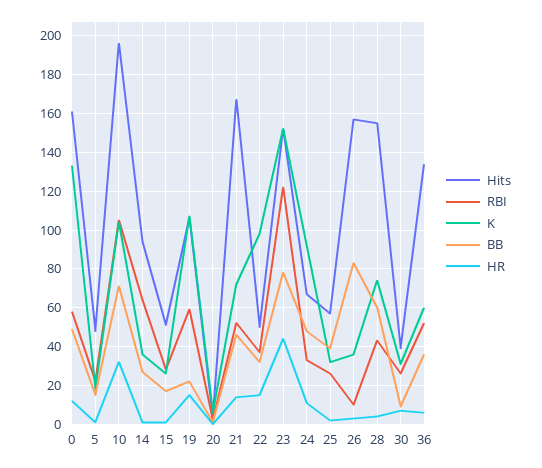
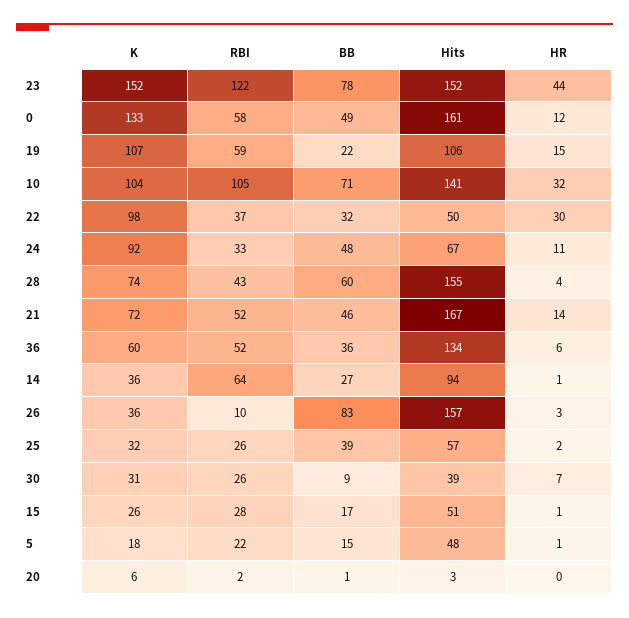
  {
    "Hits": {
      "0": 161,
      "5": 48,
-     "10": 195,
+     "10": 141,
      "14": 94,
      "15": 51,
      "19": 106,
      "20": 3,
      "21": 167,
      "22": 50,
      "23": 152,
      "24": 67,
      "25": 57,
      "26": 157,
      "28": 155,
      "30": 39,
      "36": 134
    },
    "RBI": {
      "0": 58,
      "5": 22,
      "10": 105,
      "14": 64,
      "15": 28,
      "19": 59,
      "20": 2,
      "21": 52,
      "22": 37,
      "23": 122,
      "24": 33,
      "25": 26,
      "26": 10,
      "28": 43,
      "30": 26,
      "36": 52
    },
    "K": {
      "0": 133,
      "5": 18,
      "10": 104,
      "14": 36,
      "15": 26,
      "19": 107,
      "20": 6,
      "21": 72,
      "22": 98,
      "23": 152,
      "24": 92,
      "25": 32,
      "26": 36,
      "28": 74,
      "30": 31,
      "36": 60
    },
    "BB": {
      "0": 49,
      "5": 15,
      "10": 71,
      "14": 27,
      "15": 17,
      "19": 22,
      "20": 1,
      "21": 46,
      "22": 32,
      "23": 78,
      "24": 48,
      "25": 39,
      "26": 83,
      "28": 60,
      "30": 9,
      "36": 36
    },
    "HR": {
      "0": 12,
      "5": 1,
      "10": 32,
      "14": 1,
      "15": 1,
      "19": 15,
      "20": 0,
      "21": 14,
-     "22": 15,
+     "22": 30,
      "23": 44,
      "24": 11,
      "25": 2,
      "26": 3,
      "28": 4,
      "30": 7,
      "36": 6
    }
  }

